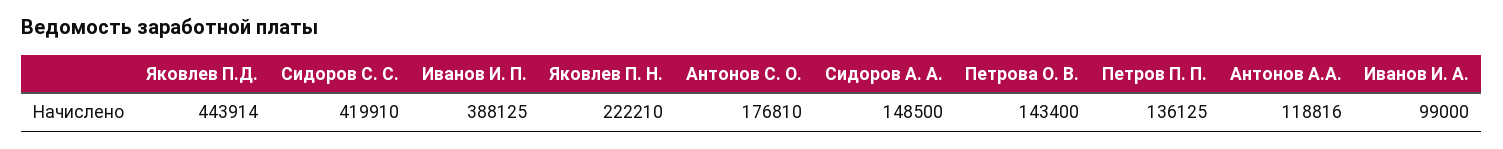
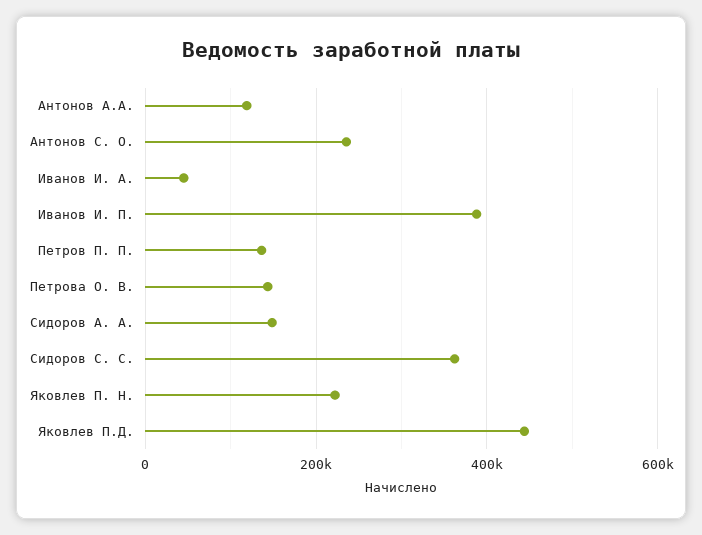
  {
    "Яковлев П.Д.": 443914,
-   "Сидоров С. С.": 419910,
+   "Сидоров С. С.": 360000,
    "Иванов И. П.": 388125,
    "Яковлев П. Н.": 222210,
-   "Антонов С. О.": 176810,
+   "Антонов С. О.": 240000,
    "Сидоров А. А.": 148500,
    "Петрова О. В.": 143400,
    "Петров П. П.": 136125,
    "Антонов А.А.": 118816,
-   "Иванов И. А.": 99000
+   "Иванов И. А.": 40000
  }

